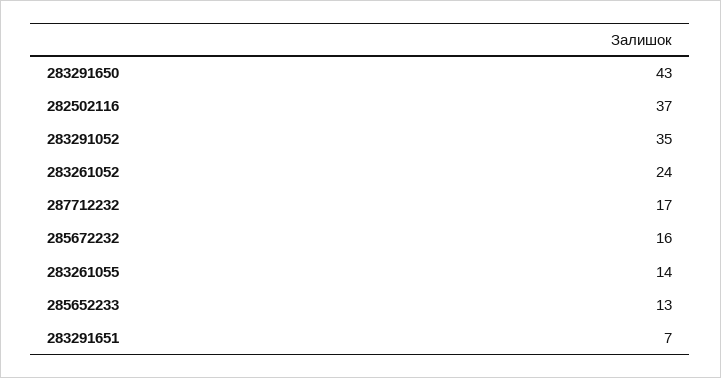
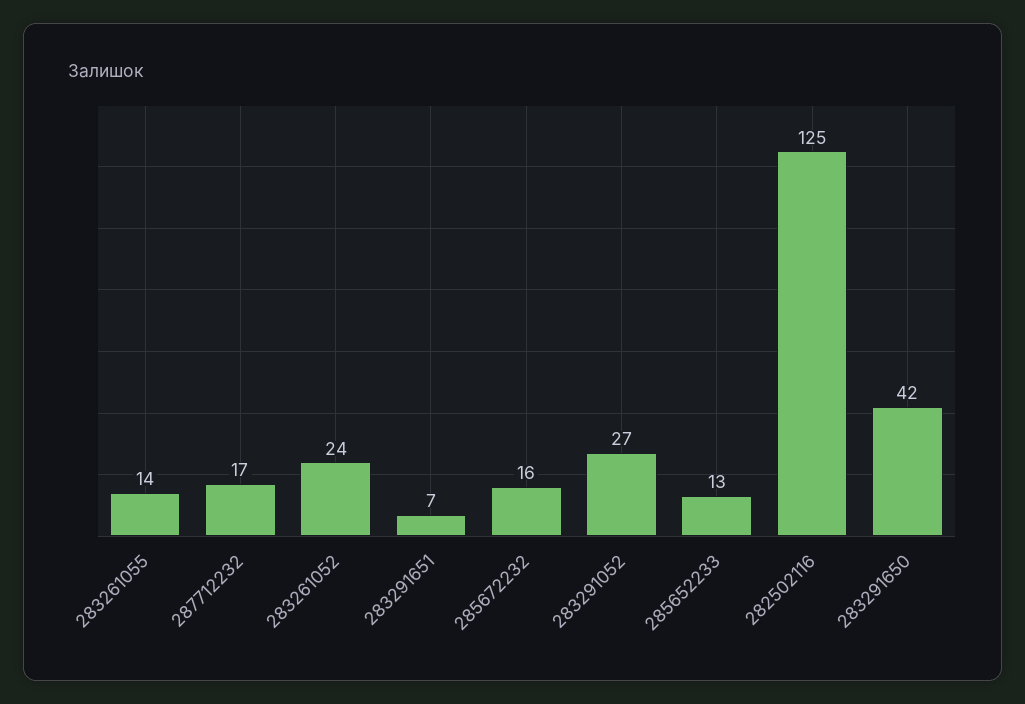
  {
-   "283291650": 43,
+   "283291650": 42,
-   "282502116": 37,
+   "282502116": 125,
-   "283291052": 35,
+   "283291052": 27,
    "283261052": 24,
    "287712232": 17,
    "285672232": 16,
    "283261055": 14,
    "285652233": 13,
    "283291651": 7
  }

